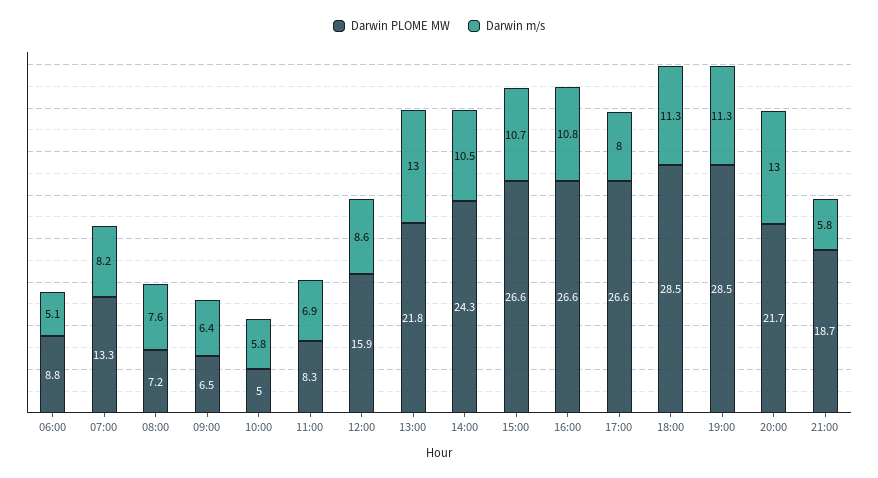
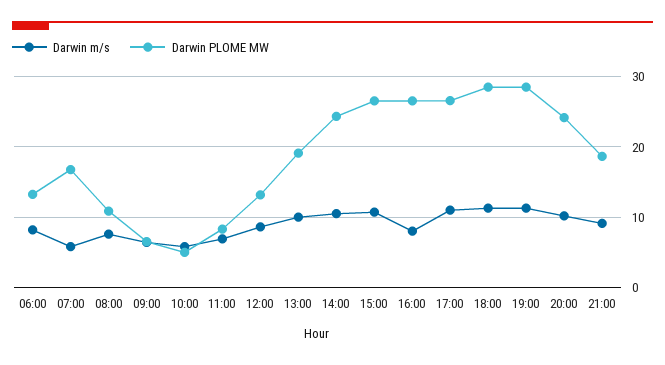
  {
    "Darwin PLOME MW": {
-     "06:00": 8.8,
+     "06:00": 13,
-     "07:00": 13.3,
+     "07:00": 17,
-     "08:00": 7.2,
+     "08:00": 11,
      "09:00": 6.5,
      "10:00": 5,
      "11:00": 8.3,
-     "12:00": 15.9,
+     "12:00": 13,
-     "13:00": 21.8,
+     "13:00": 19,
      "14:00": 24.3,
      "15:00": 26.6,
      "16:00": 26.6,
      "17:00": 26.6,
      "18:00": 28.5,
      "19:00": 28.5,
-     "20:00": 21.7,
+     "20:00": 24,
      "21:00": 18.7
    },
    "Darwin m/s": {
-     "06:00": 5.1,
+     "06:00": 8,
-     "07:00": 8.2,
+     "07:00": 6,
      "08:00": 7.6,
      "09:00": 6.4,
      "10:00": 5.8,
      "11:00": 6.9,
      "12:00": 8.6,
-     "13:00": 13,
+     "13:00": 10,
      "14:00": 10.5,
      "15:00": 10.7,
-     "16:00": 10.8,
+     "16:00": 8,
-     "17:00": 8,
+     "17:00": 11,
      "18:00": 11.3,
      "19:00": 11.3,
-     "20:00": 13,
+     "20:00": 10,
-     "21:00": 5.8
+     "21:00": 9
    }
  }

